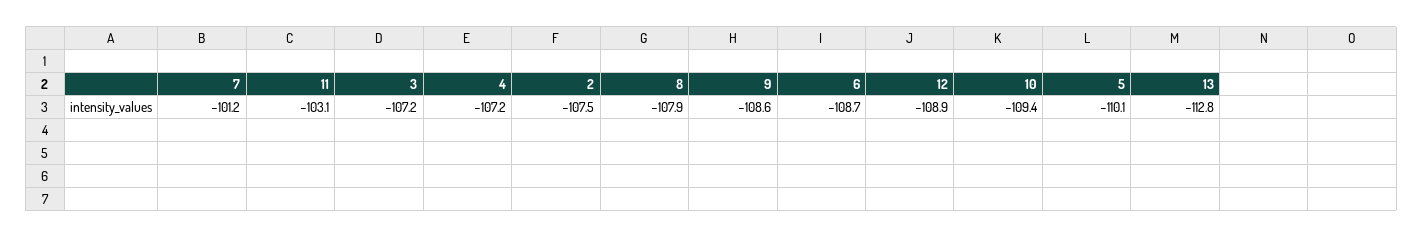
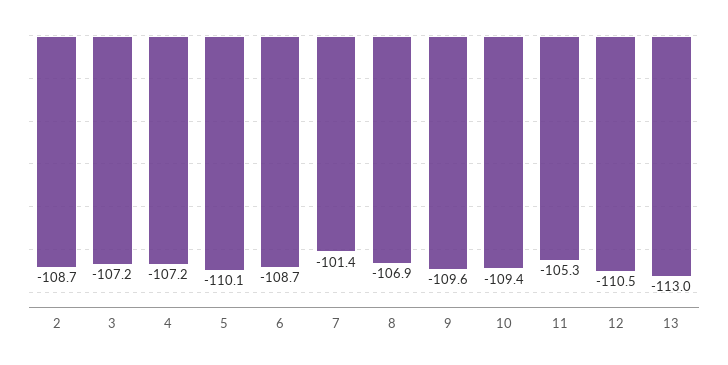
  {
-   "7": -101.2,
+   "7": -101.4,
-   "11": -103.1,
+   "11": -105.3,
    "3": -107.2,
    "4": -107.2,
-   "2": -107.5,
+   "2": -108.7,
-   "8": -107.9,
+   "8": -106.9,
-   "9": -108.6,
+   "9": -109.6,
    "6": -108.7,
-   "12": -108.9,
+   "12": -110.5,
    "10": -109.4,
    "5": -110.1,
-   "13": -112.8
+   "13": -113
  }

